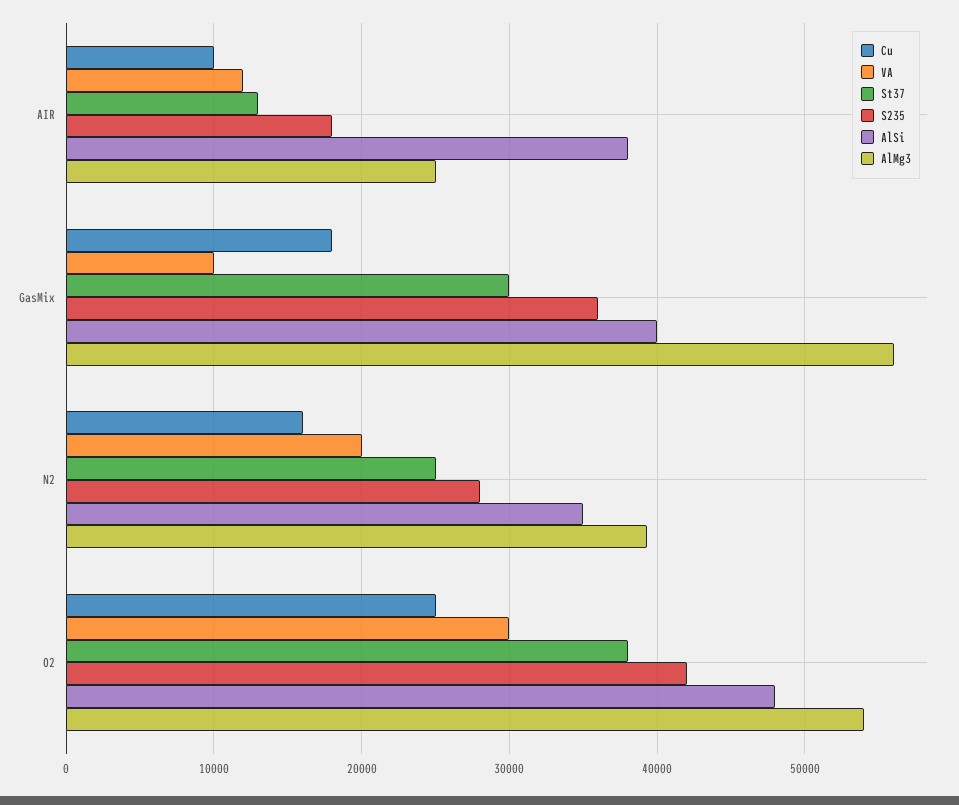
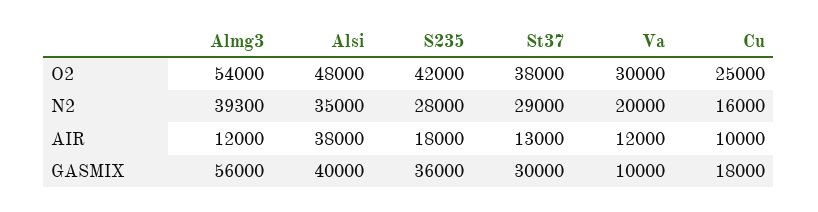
  {
    "Cu": {
      "AIR": 10000,
      "GasMix": 18000,
      "N2": 16000,
      "O2": 25000
    },
    "VA": {
      "AIR": 12000,
      "GasMix": 10000,
      "N2": 20000,
      "O2": 30000
    },
    "St37": {
      "AIR": 13000,
      "GasMix": 30000,
-     "N2": 25000,
+     "N2": 29000,
      "O2": 38000
    },
    "S235": {
      "AIR": 18000,
      "GasMix": 36000,
      "N2": 28000,
      "O2": 42000
    },
    "AlSi": {
      "AIR": 38000,
      "GasMix": 40000,
      "N2": 35000,
      "O2": 48000
    },
    "AlMg3": {
-     "AIR": 25000,
+     "AIR": 12000,
      "GasMix": 56000,
      "N2": 39300,
      "O2": 54000
    }
  }

